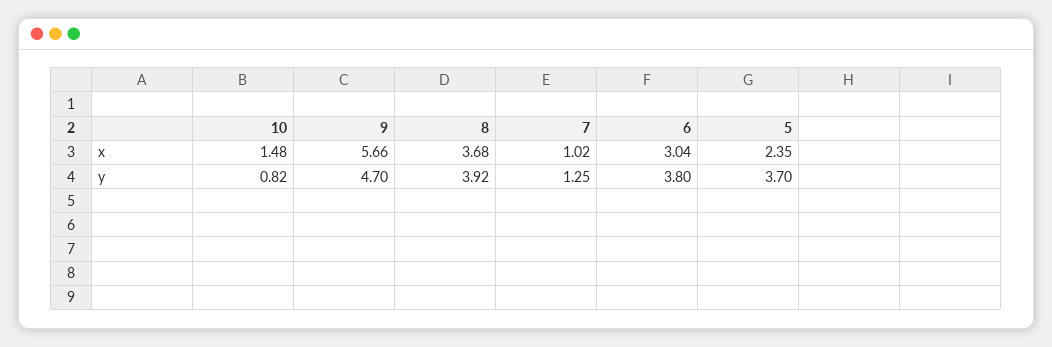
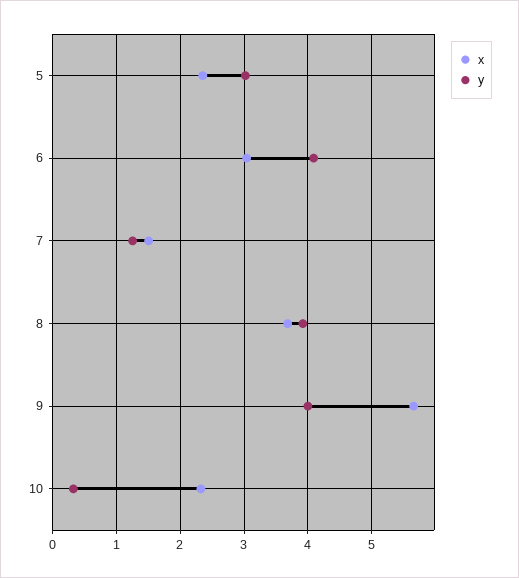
  {
    "x": {
-     "10": 1.48,
+     "10": 2.3,
      "9": 5.66,
      "8": 3.68,
-     "7": 1.02,
+     "7": 1.5,
      "6": 3.04,
      "5": 2.35
    },
    "y": {
-     "10": 0.82,
+     "10": 0.3,
-     "9": 4.7,
+     "9": 4,
      "8": 3.92,
      "7": 1.25,
-     "6": 3.8,
+     "6": 4.1,
-     "5": 3.7
+     "5": 3
    }
  }

